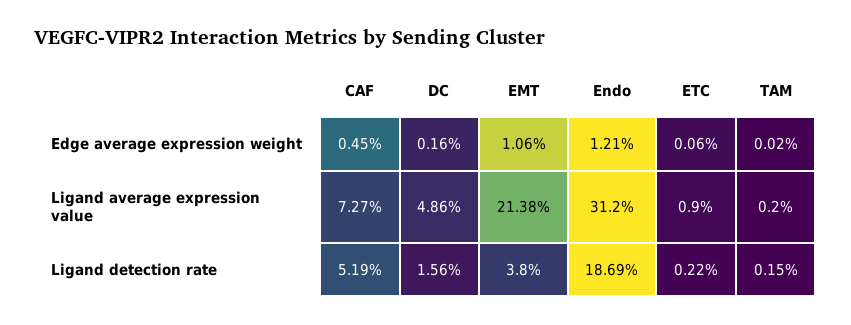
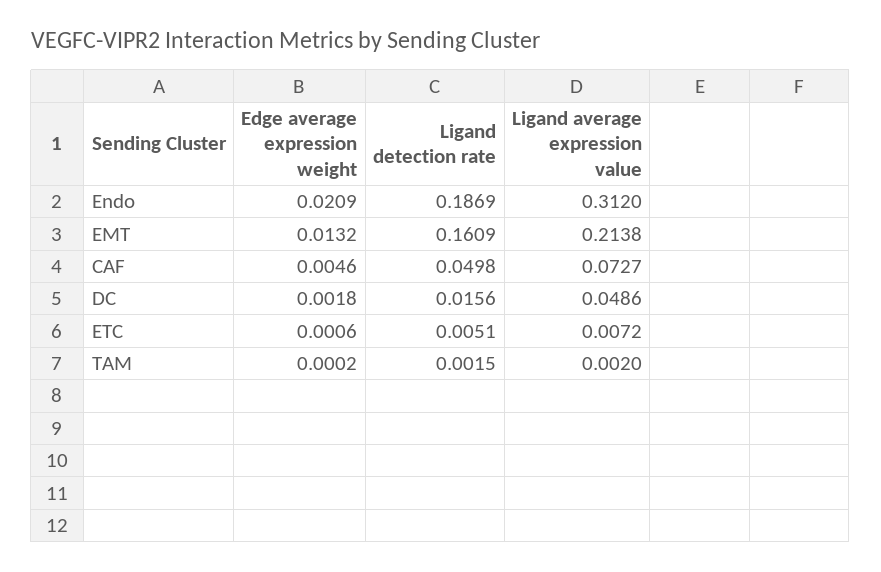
  {
    "CAF": {
-     "Edge average expression weight": 0.0045,
+     "Edge average expression weight": 0.0046,
      "Ligand average expression value": 0.0727,
-     "Ligand detection rate": 0.0519
+     "Ligand detection rate": 0.0498
    },
    "DC": {
-     "Edge average expression weight": 0.0016,
+     "Edge average expression weight": 0.0018,
      "Ligand average expression value": 0.0486,
      "Ligand detection rate": 0.0156
    },
    "EMT": {
-     "Edge average expression weight": 0.0106,
+     "Edge average expression weight": 0.0132,
      "Ligand average expression value": 0.2138,
-     "Ligand detection rate": 0.038
+     "Ligand detection rate": 0.1609
    },
    "Endo": {
-     "Edge average expression weight": 0.0121,
+     "Edge average expression weight": 0.0209,
      "Ligand average expression value": 0.312,
      "Ligand detection rate": 0.1869
    },
    "ETC": {
      "Edge average expression weight": 0.0006,
-     "Ligand average expression value": 0.009,
+     "Ligand average expression value": 0.0072,
-     "Ligand detection rate": 0.0022
+     "Ligand detection rate": 0.0051
    },
    "TAM": {
      "Edge average expression weight": 0.0002,
      "Ligand average expression value": 0.002,
      "Ligand detection rate": 0.0015
    }
  }

